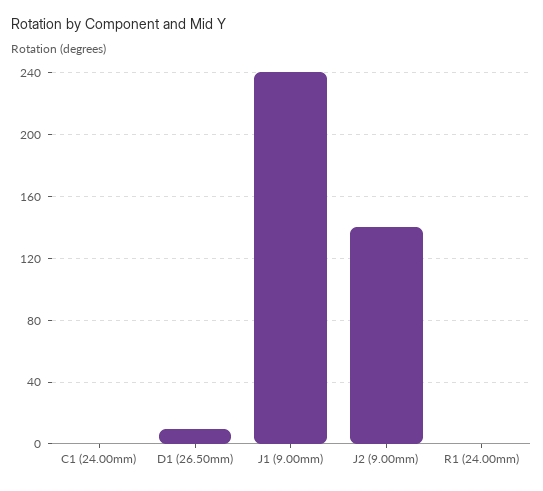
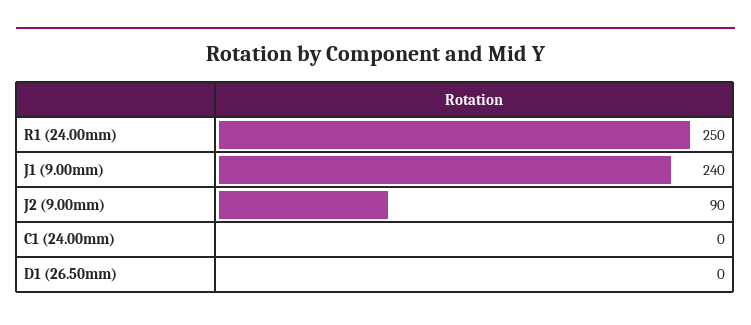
  {
    "C1 (24.00mm)": 0,
-   "D1 (26.50mm)": 10,
+   "D1 (26.50mm)": 0,
    "J1 (9.00mm)": 240,
-   "J2 (9.00mm)": 140,
+   "J2 (9.00mm)": 90,
-   "R1 (24.00mm)": 0
+   "R1 (24.00mm)": 250
  }

